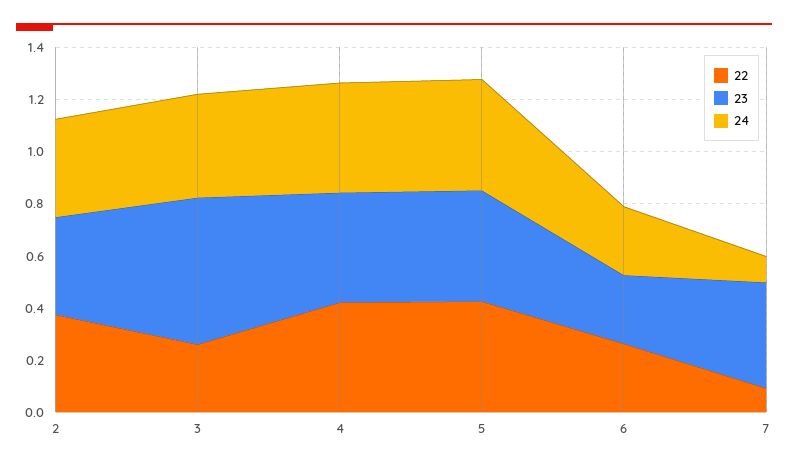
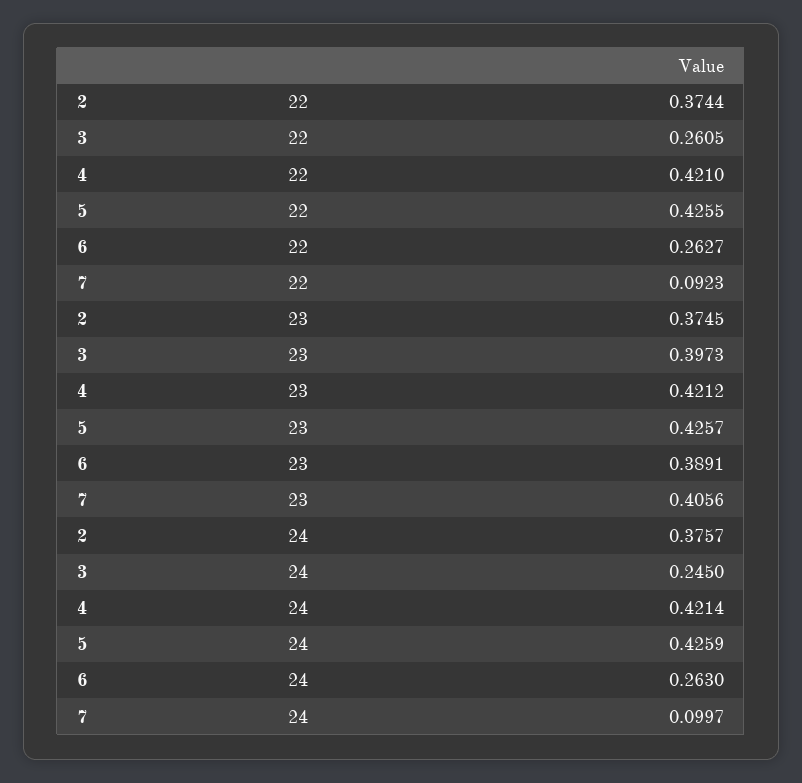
  {
    "22": {
      "2": 0.3744,
      "3": 0.2605,
      "4": 0.421,
      "5": 0.4255,
      "6": 0.2627,
      "7": 0.0923
    },
    "23": {
      "2": 0.3745,
-     "3": 0.55,
+     "3": 0.3973,
      "4": 0.4212,
      "5": 0.4257,
-     "6": 0.25,
+     "6": 0.3891,
      "7": 0.4056
    },
    "24": {
      "2": 0.3757,
-     "3": 0.4,
+     "3": 0.245,
      "4": 0.4214,
      "5": 0.4259,
      "6": 0.263,
      "7": 0.0997
    }
  }

